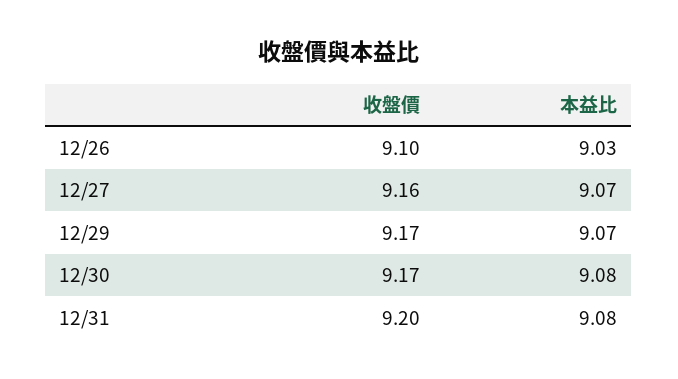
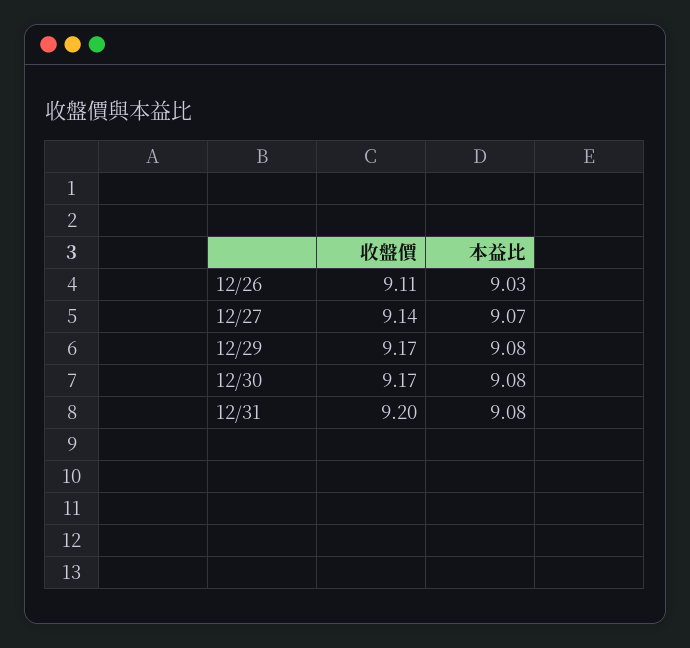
  {
    "收盤價": {
-     "12/26": 9.1,
+     "12/26": 9.11,
-     "12/27": 9.16,
+     "12/27": 9.14,
      "12/29": 9.17,
      "12/30": 9.17,
      "12/31": 9.2
    },
    "本益比": {
      "12/26": 9.03,
      "12/27": 9.07,
-     "12/29": 9.07,
+     "12/29": 9.08,
      "12/30": 9.08,
      "12/31": 9.08
    }
  }

